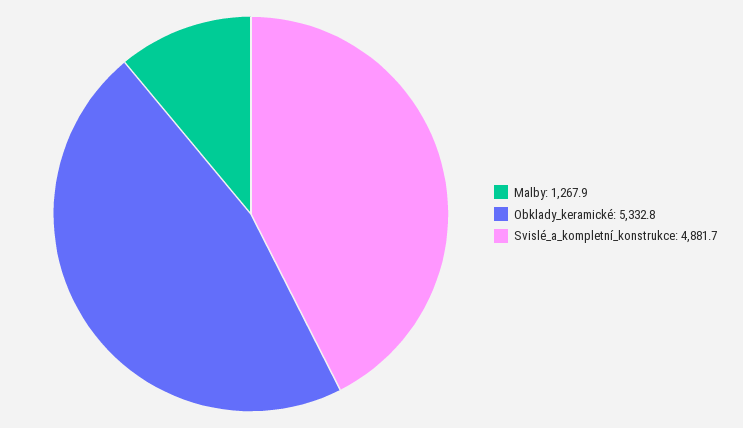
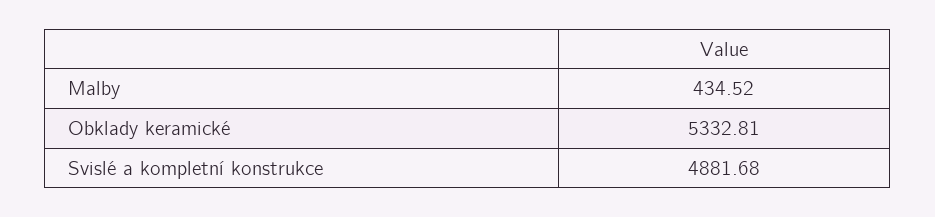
  {
-   "Malby": 1267.9,
+   "Malby": 434.52,
    "Obklady_keramické": 5332.81,
    "Svislé_a_kompletní_konstrukce": 4881.68
  }

